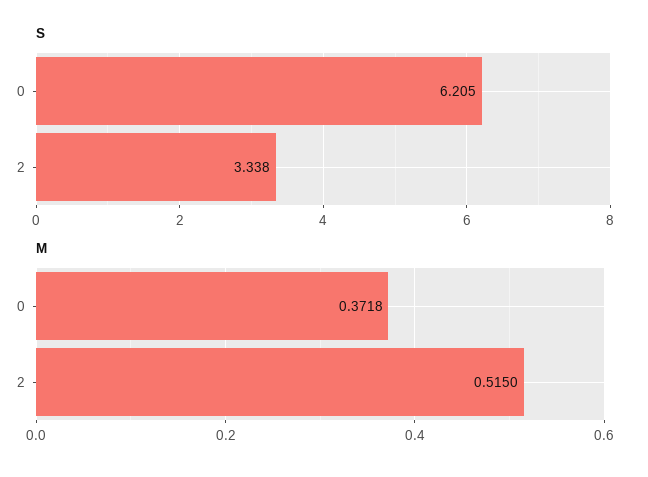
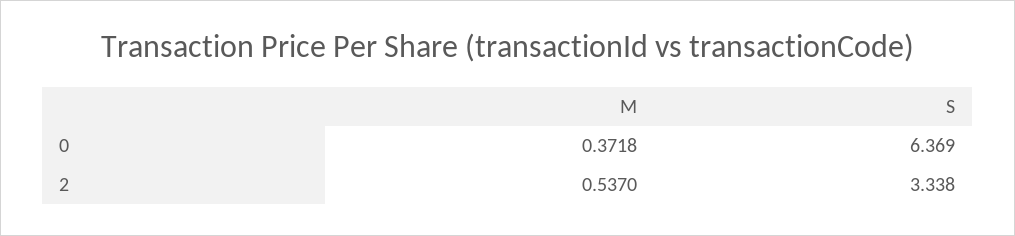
  {
    "S": {
-     "0": 6.205,
+     "0": 6.369,
      "2": 3.338
    },
    "M": {
      "0": 0.3718,
-     "2": 0.515
+     "2": 0.537
    }
  }

